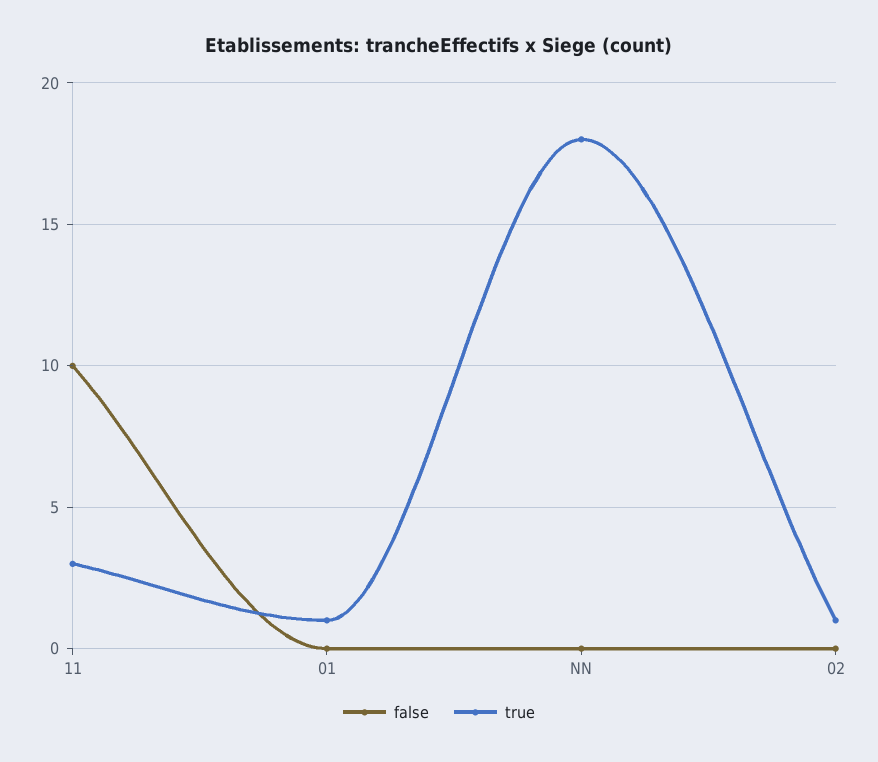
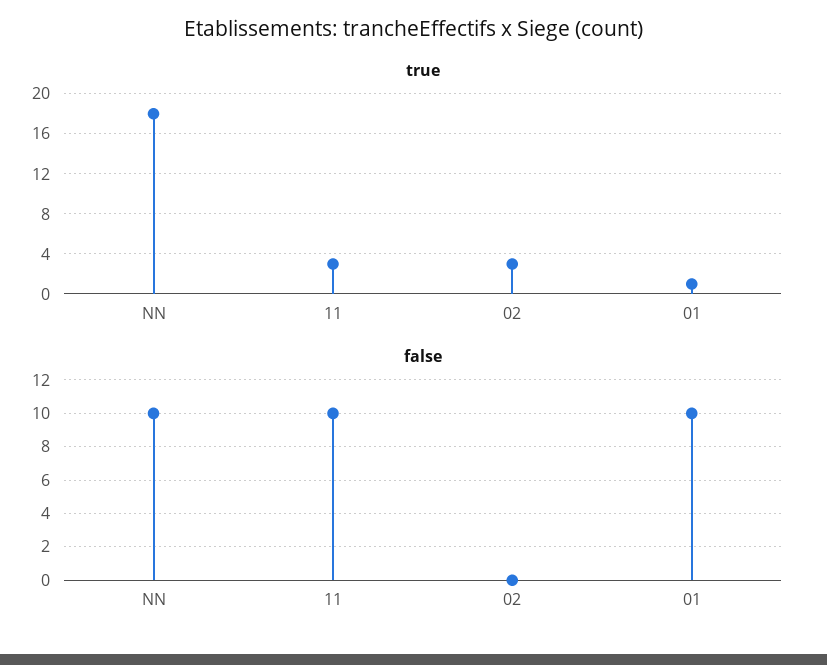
  {
    "false": {
      "11": 10,
-     "01": 0,
+     "01": 10,
-     "NN": 0,
+     "NN": 10,
      "02": 0
    },
    "true": {
      "11": 3,
      "01": 1,
      "NN": 18,
-     "02": 1
+     "02": 3
    }
  }

